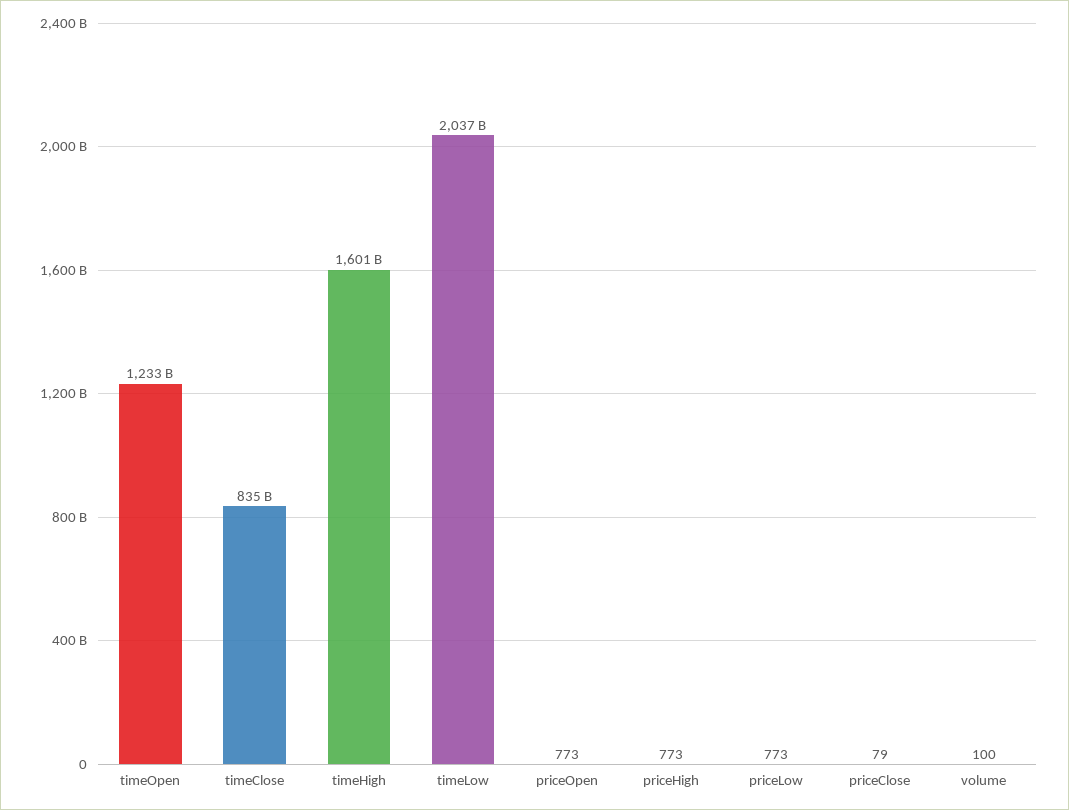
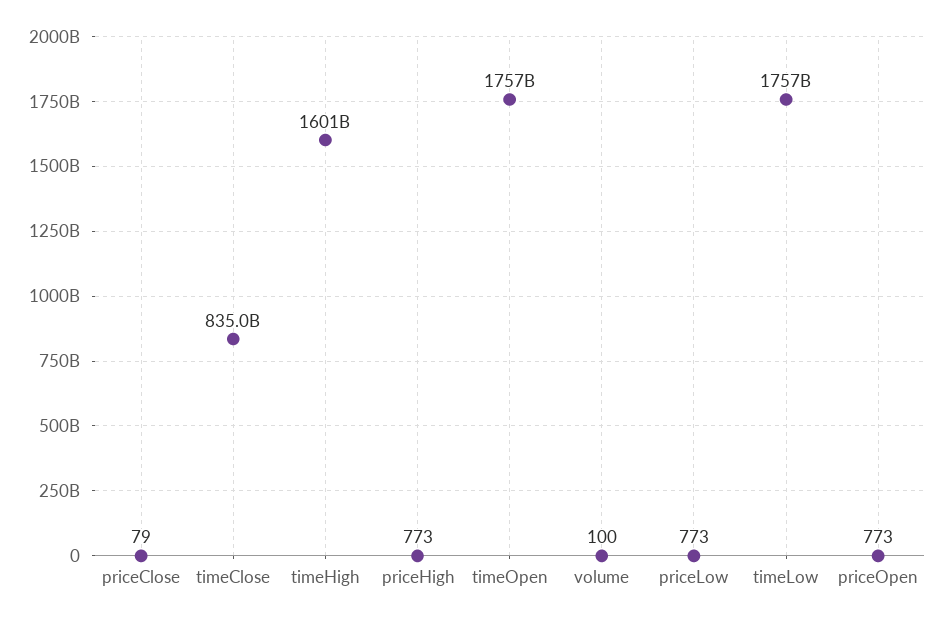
  {
-   "timeOpen": 1233000000000,
+   "timeOpen": 1757000000000,
    "timeClose": 835000000000,
    "timeHigh": 1601000000000,
-   "timeLow": 2037000000000,
+   "timeLow": 1757000000000,
    "priceOpen": 773,
    "priceHigh": 773,
    "priceLow": 773,
    "priceClose": 79,
    "volume": 100
  }

